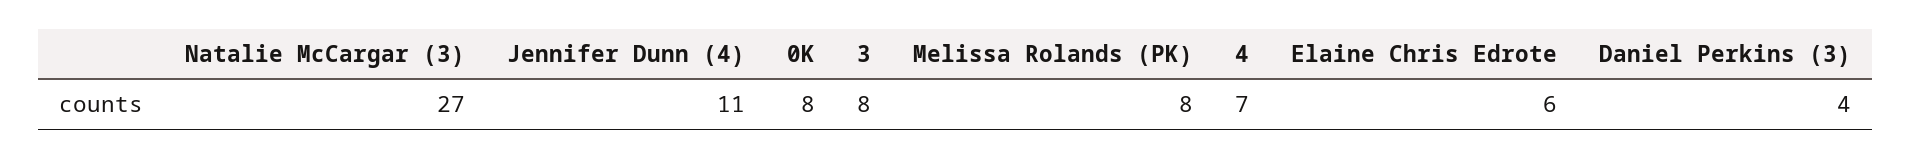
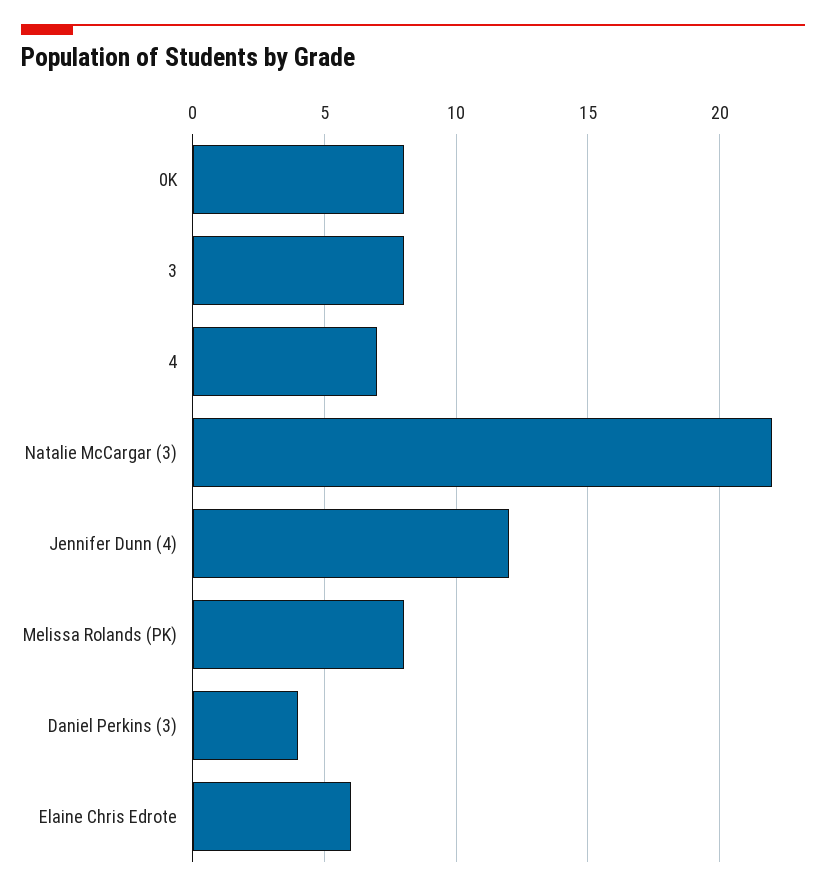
  {
-   "Natalie McCargar (3)": 27,
+   "Natalie McCargar (3)": 22,
-   "Jennifer Dunn (4)": 11,
+   "Jennifer Dunn (4)": 12,
    "0K": 8,
    "3": 8,
    "Melissa Rolands (PK)": 8,
    "4": 7,
    "Elaine Chris Edrote": 6,
    "Daniel Perkins (3)": 4
  }

